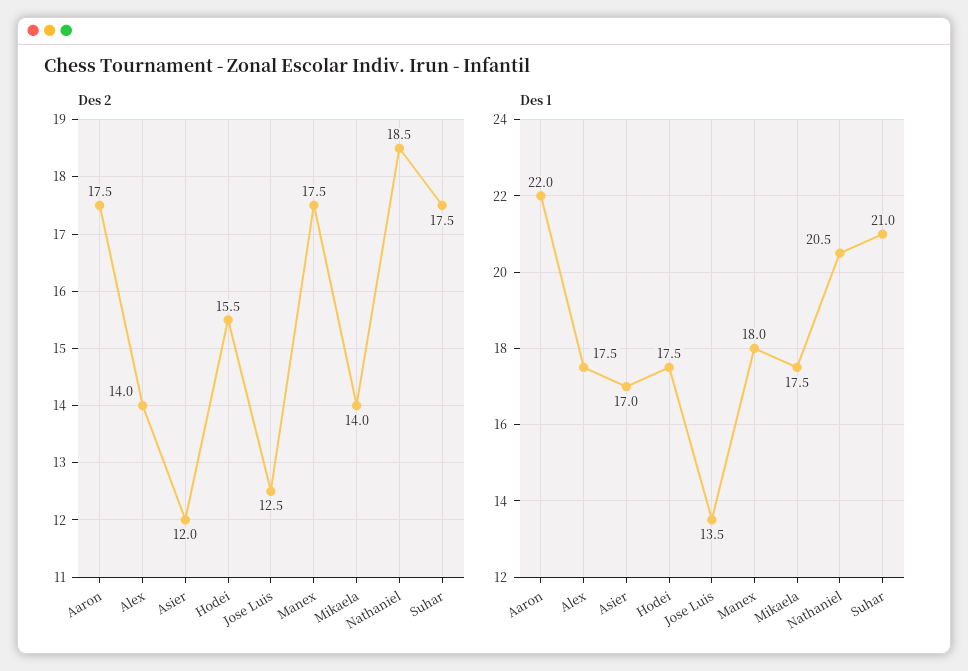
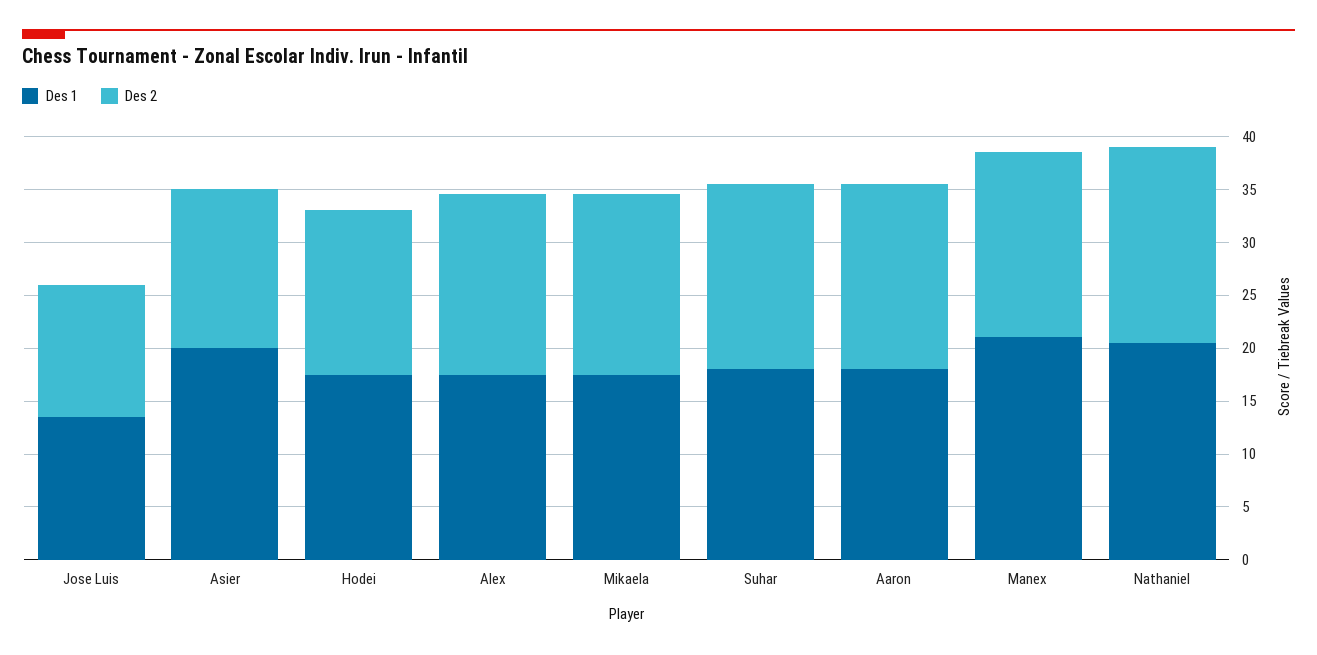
  {
    "Des 2": {
      "Aaron": 17.5,
-     "Alex": 14,
+     "Alex": 17,
-     "Asier": 12,
+     "Asier": 15,
      "Hodei": 15.5,
      "Jose Luis": 12.5,
      "Manex": 17.5,
-     "Mikaela": 14,
+     "Mikaela": 17,
      "Nathaniel": 18.5,
      "Suhar": 17.5
    },
    "Des 1": {
-     "Aaron": 22,
+     "Aaron": 18,
      "Alex": 17.5,
-     "Asier": 17,
+     "Asier": 20,
      "Hodei": 17.5,
      "Jose Luis": 13.5,
-     "Manex": 18,
+     "Manex": 21,
      "Mikaela": 17.5,
      "Nathaniel": 20.5,
-     "Suhar": 21
+     "Suhar": 18
    }
  }

